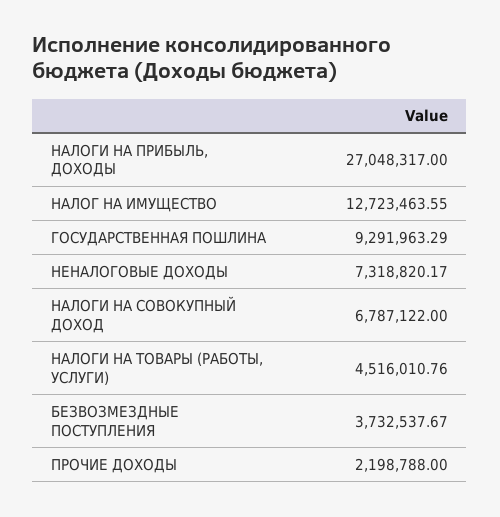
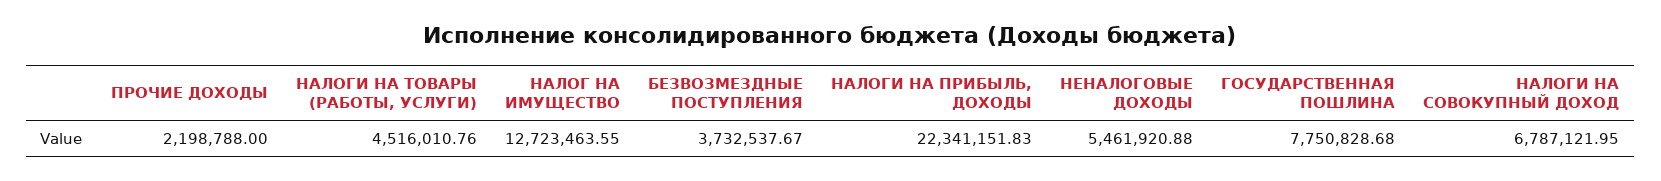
  {
-   "НАЛОГИ НА ПРИБЫЛЬ, ДОХОДЫ": 27048317,
+   "НАЛОГИ НА ПРИБЫЛЬ, ДОХОДЫ": 22341151.83,
    "НАЛОГ НА ИМУЩЕСТВО": 12723463.55,
-   "ГОСУДАРСТВЕННАЯ ПОШЛИНА": 9291963.29,
+   "ГОСУДАРСТВЕННАЯ ПОШЛИНА": 7750828.68,
-   "НЕНАЛОГОВЫЕ ДОХОДЫ": 7318820.17,
+   "НЕНАЛОГОВЫЕ ДОХОДЫ": 5461920.88,
-   "НАЛОГИ НА СОВОКУПНЫЙ ДОХОД": 6787122,
+   "НАЛОГИ НА СОВОКУПНЫЙ ДОХОД": 6787121.95,
    "НАЛОГИ НА ТОВАРЫ (РАБОТЫ, УСЛУГИ)": 4516010.76,
    "БЕЗВОЗМЕЗДНЫЕ ПОСТУПЛЕНИЯ": 3732537.67,
    "ПРОЧИЕ ДОХОДЫ": 2198788
  }

